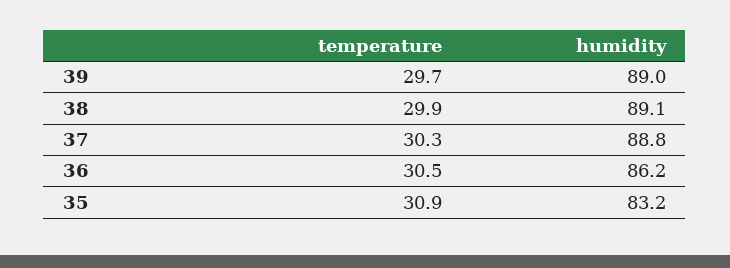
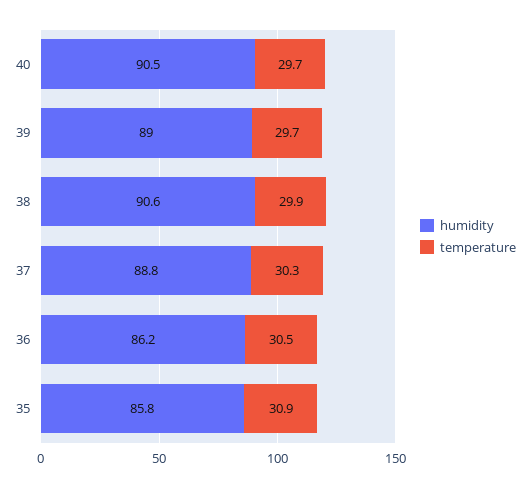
  {
    "temperature": {
      "39": 29.7,
      "38": 29.9,
      "37": 30.3,
      "36": 30.5,
-     "35": 30.9
+     "35": 30.9,
+     "40": 29.7
    },
    "humidity": {
      "39": 89,
-     "38": 89.1,
+     "38": 90.6,
      "37": 88.8,
      "36": 86.2,
-     "35": 83.2
+     "35": 85.8,
+     "40": 90.5
    }
  }

